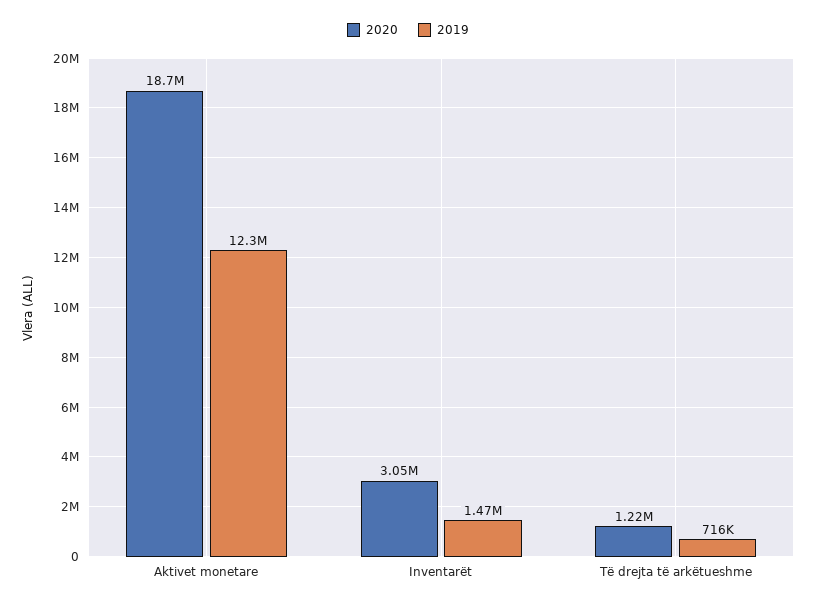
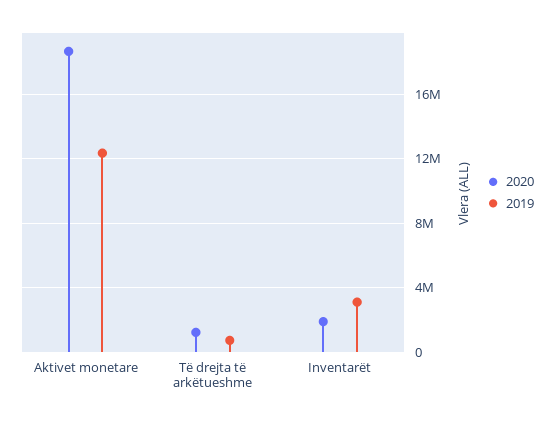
  {
    "2020": {
      "Aktivet monetare": 18700000,
-     "Inventarët": 3050000,
+     "Inventarët": 2000000,
      "Të drejta të arkëtueshme": 1220000
    },
    "2019": {
      "Aktivet monetare": 12300000,
-     "Inventarët": 1470000,
+     "Inventarët": 3000000,
      "Të drejta të arkëtueshme": 716000
    }
  }

